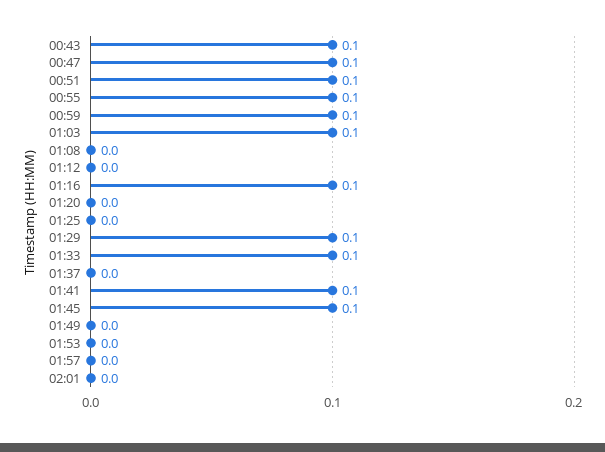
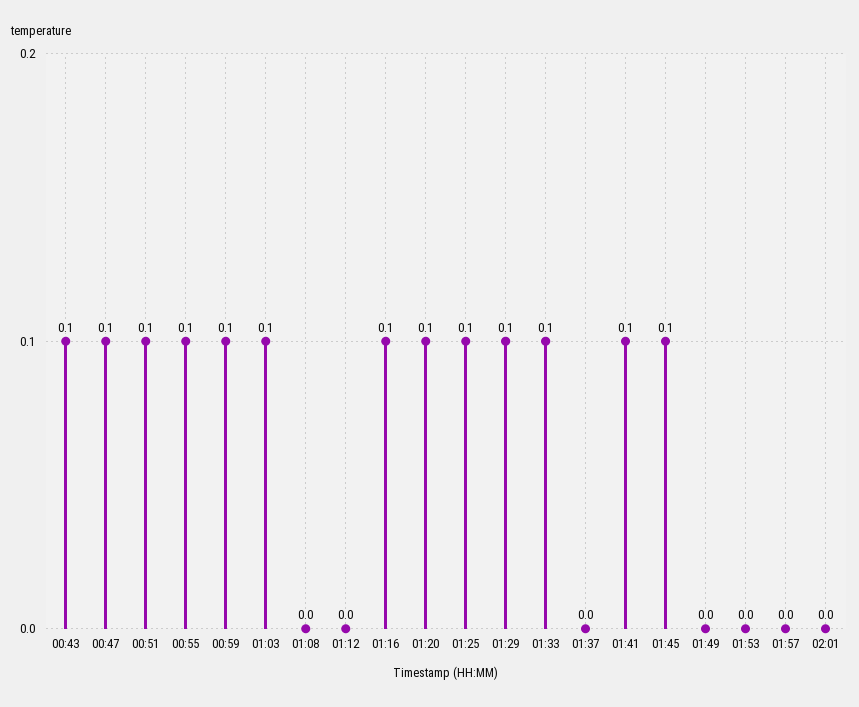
  {
    "00:43": 0.1,
    "00:47": 0.1,
    "00:51": 0.1,
    "00:55": 0.1,
    "00:59": 0.1,
    "01:03": 0.1,
    "01:08": 0,
    "01:12": 0,
    "01:16": 0.1,
-   "01:20": 0,
+   "01:20": 0.1,
-   "01:25": 0,
+   "01:25": 0.1,
    "01:29": 0.1,
    "01:33": 0.1,
    "01:37": 0,
    "01:41": 0.1,
    "01:45": 0.1,
    "01:49": 0,
    "01:53": 0,
    "01:57": 0,
    "02:01": 0
  }

